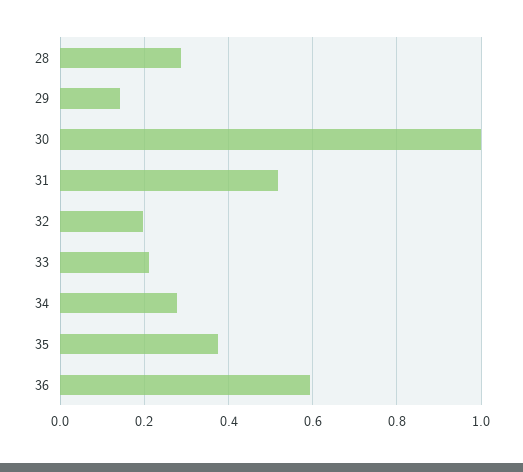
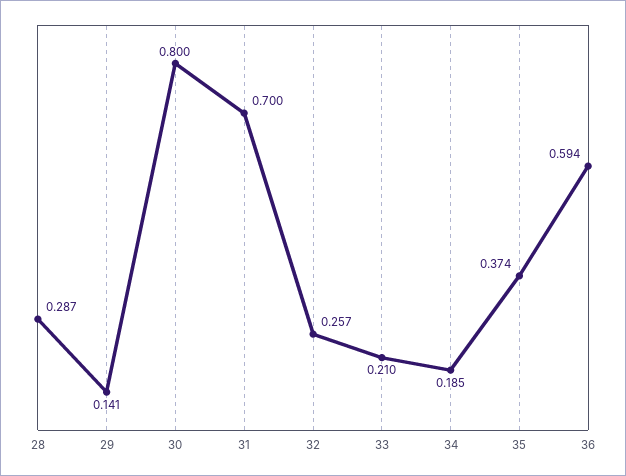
  {
    "28": 0.287,
    "29": 0.141,
-   "30": 1,
+   "30": 0.8,
-   "31": 0.52,
+   "31": 0.7,
-   "32": 0.2,
+   "32": 0.257,
    "33": 0.21,
-   "34": 0.28,
+   "34": 0.185,
    "35": 0.374,
    "36": 0.594
  }

